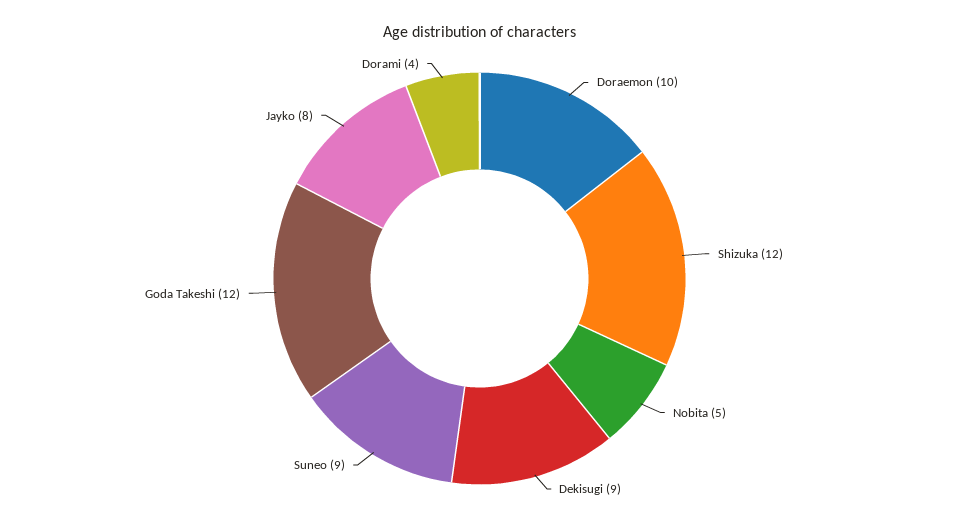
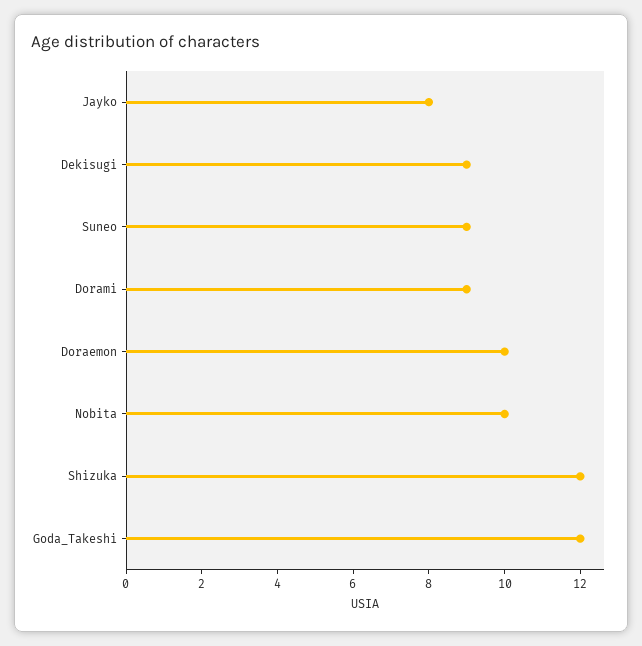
  {
    "Doraemon": 10,
    "Shizuka": 12,
-   "Nobita": 5,
+   "Nobita": 10,
    "Dekisugi": 9,
    "Suneo": 9,
    "Goda Takeshi": 12,
    "Jayko": 8,
-   "Dorami": 4
+   "Dorami": 9
  }

